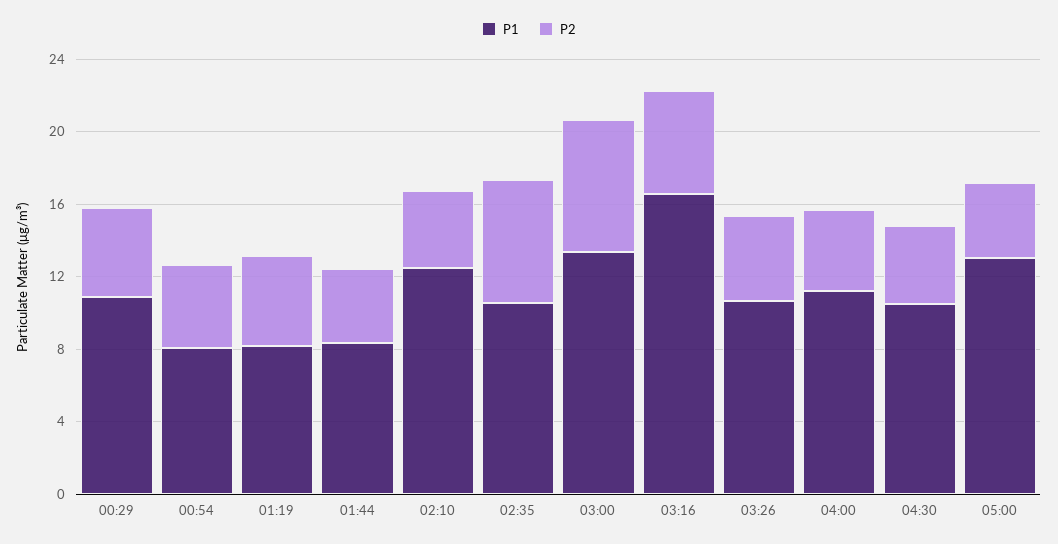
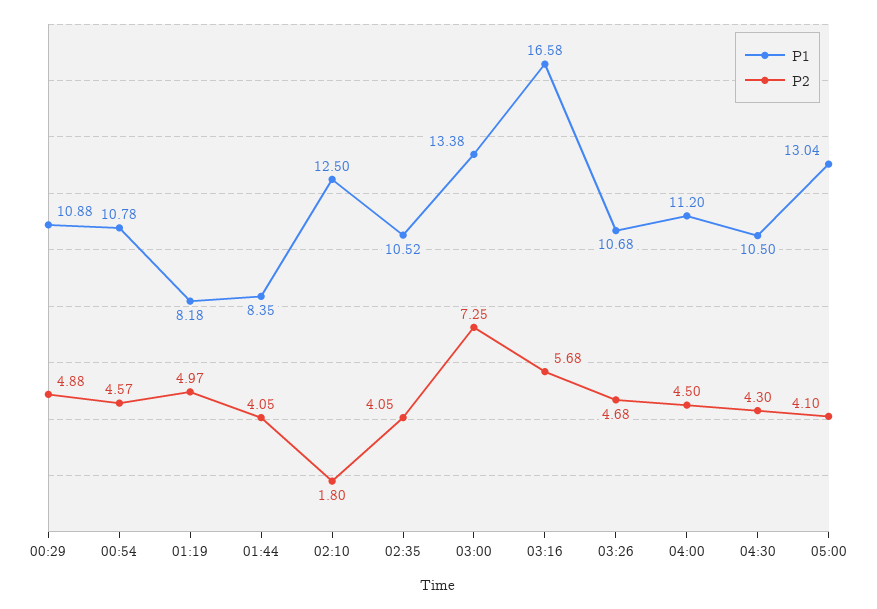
  {
    "P1": {
      "00:29": 10.88,
-     "00:54": 8,
+     "00:54": 10.78,
      "01:19": 8.18,
      "01:44": 8.35,
      "02:10": 12.5,
      "02:35": 10.52,
      "03:00": 13.38,
      "03:16": 16.58,
      "03:26": 10.68,
      "04:00": 11.2,
      "04:30": 10.5,
      "05:00": 13.04
    },
    "P2": {
      "00:29": 4.88,
      "00:54": 4.57,
      "01:19": 4.97,
      "01:44": 4.05,
-     "02:10": 4,
+     "02:10": 1.8,
-     "02:35": 7,
+     "02:35": 4.05,
      "03:00": 7.25,
      "03:16": 5.68,
      "03:26": 4.68,
      "04:00": 4.5,
      "04:30": 4.3,
      "05:00": 4.1
    }
  }

